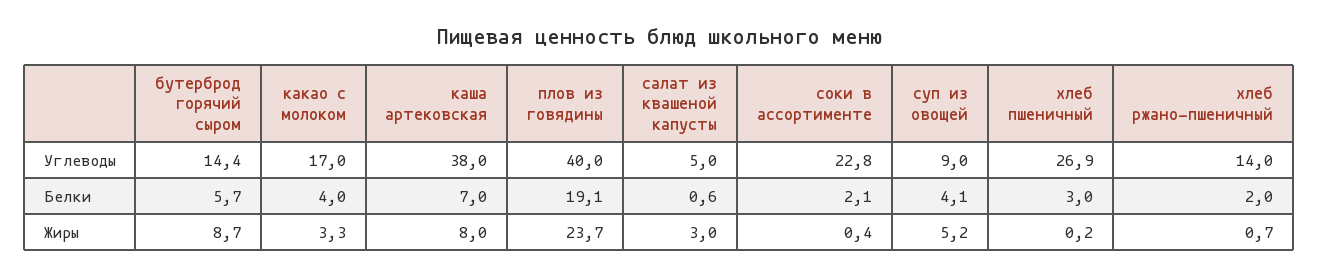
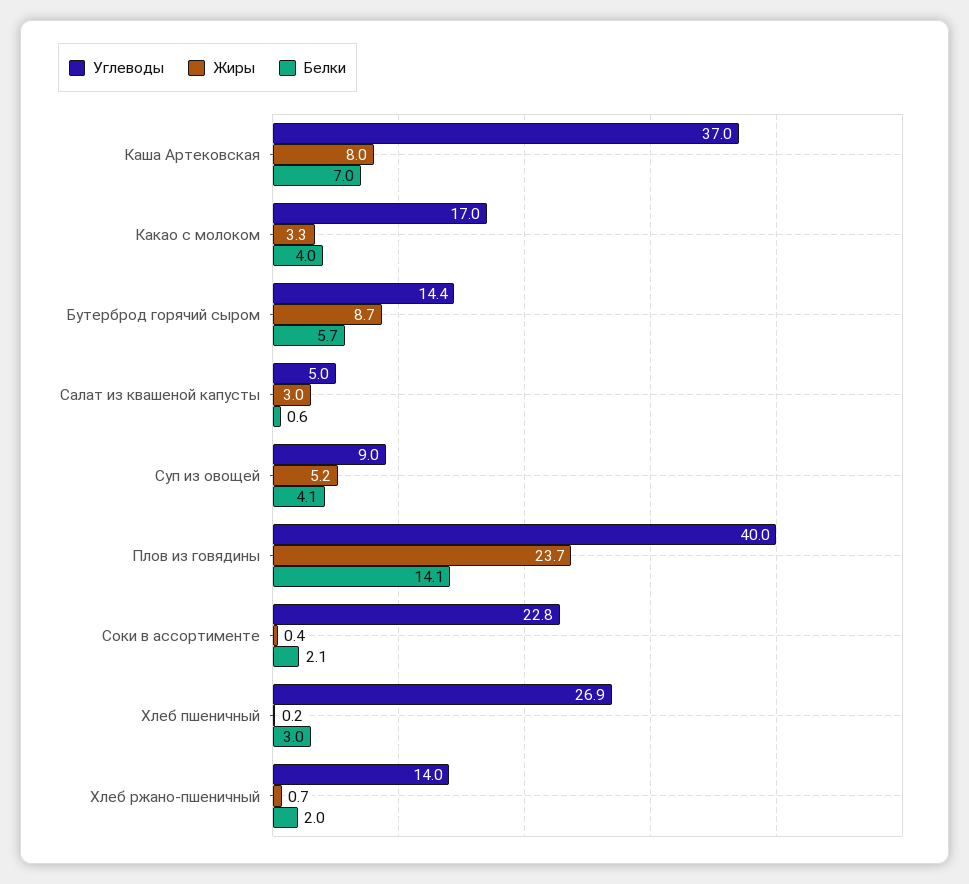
  {
    "Углеводы": {
      "бутерброд горячий сыром": 14.4,
      "какао с молоком": 17,
-     "каша артековская": 38,
+     "каша артековская": 37,
      "плов из говядины": 40,
      "салат из квашеной капусты": 5,
      "соки в ассортименте": 22.8,
      "суп из овощей": 9,
      "хлеб пшеничный": 26.9,
      "хлеб ржано-пшеничный": 14
    },
    "Белки": {
      "бутерброд горячий сыром": 5.7,
      "какао с молоком": 4,
      "каша артековская": 7,
-     "плов из говядины": 19.1,
+     "плов из говядины": 14.1,
      "салат из квашеной капусты": 0.6,
      "соки в ассортименте": 2.1,
      "суп из овощей": 4.1,
      "хлеб пшеничный": 3,
      "хлеб ржано-пшеничный": 2
    },
    "Жиры": {
      "бутерброд горячий сыром": 8.7,
      "какао с молоком": 3.3,
      "каша артековская": 8,
      "плов из говядины": 23.7,
      "салат из квашеной капусты": 3,
      "соки в ассортименте": 0.4,
      "суп из овощей": 5.2,
      "хлеб пшеничный": 0.2,
      "хлеб ржано-пшеничный": 0.7
    }
  }

